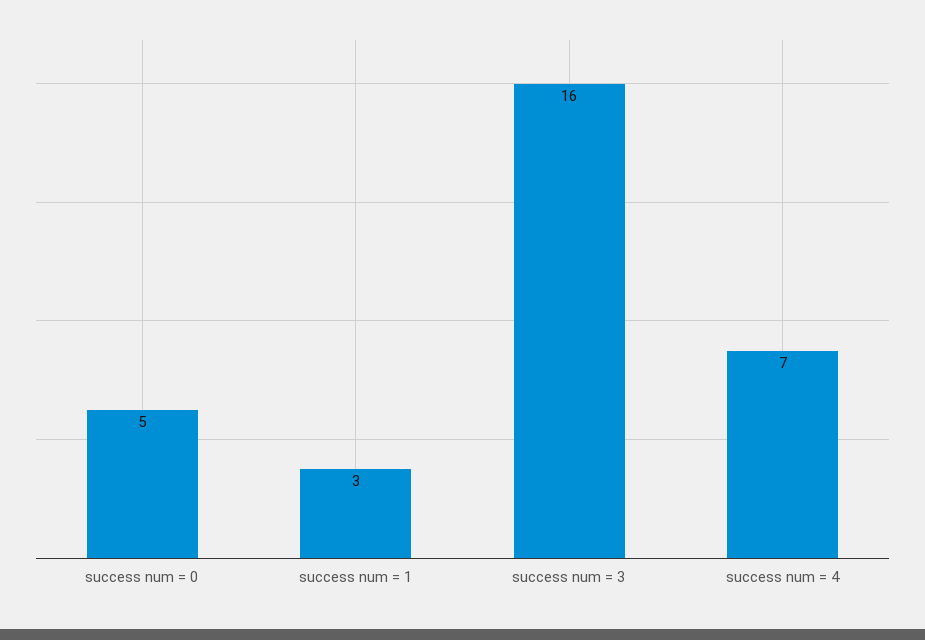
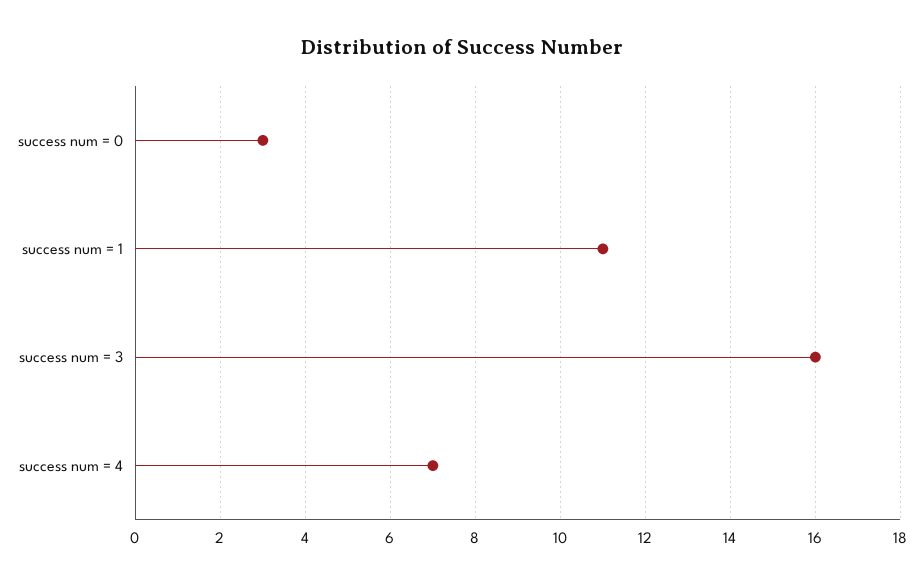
  {
-   "success num = 0": 5,
+   "success num = 0": 3,
-   "success num = 1": 3,
+   "success num = 1": 11,
    "success num = 3": 16,
    "success num = 4": 7
  }

